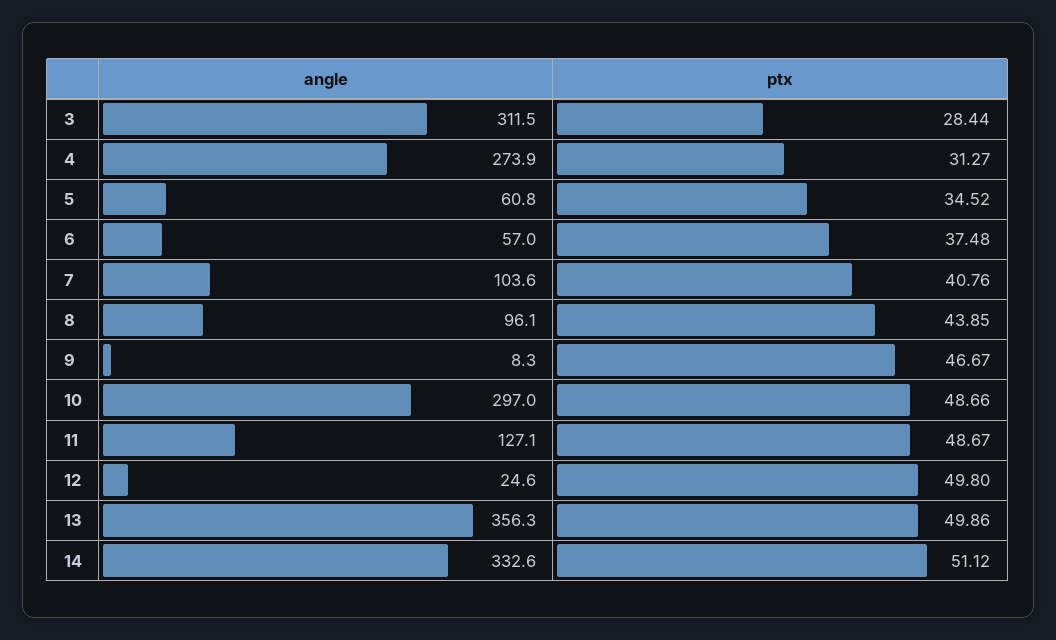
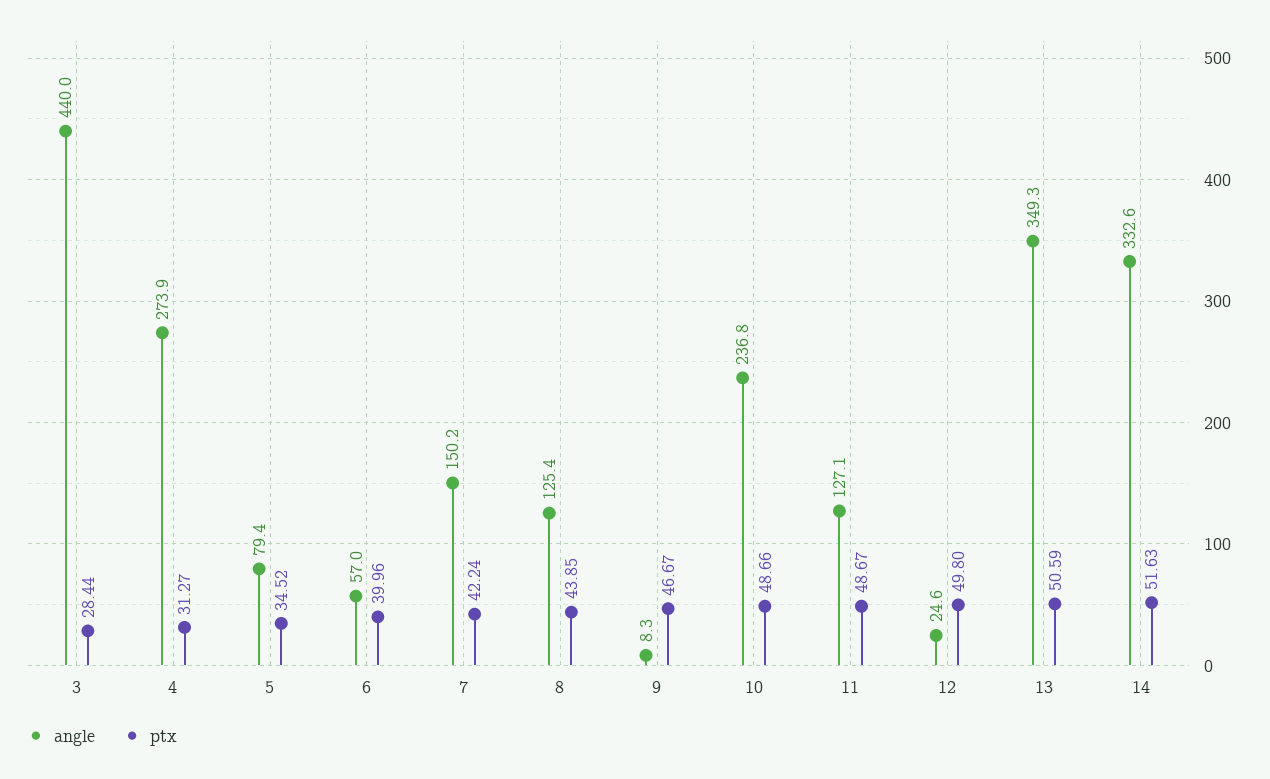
  {
    "angle": {
-     "3": 311.5,
+     "3": 440,
      "4": 273.9,
-     "5": 60.8,
+     "5": 79.4,
      "6": 57,
-     "7": 103.6,
+     "7": 150.2,
-     "8": 96.1,
+     "8": 125.4,
      "9": 8.3,
-     "10": 297,
+     "10": 236.8,
      "11": 127.1,
      "12": 24.6,
-     "13": 356.3,
+     "13": 349.3,
      "14": 332.6
    },
    "ptx": {
      "3": 28.44,
      "4": 31.27,
      "5": 34.52,
-     "6": 37.48,
+     "6": 39.96,
-     "7": 40.76,
+     "7": 42.24,
      "8": 43.85,
      "9": 46.67,
      "10": 48.66,
      "11": 48.67,
      "12": 49.8,
-     "13": 49.86,
+     "13": 50.59,
-     "14": 51.12
+     "14": 51.63
    }
  }

